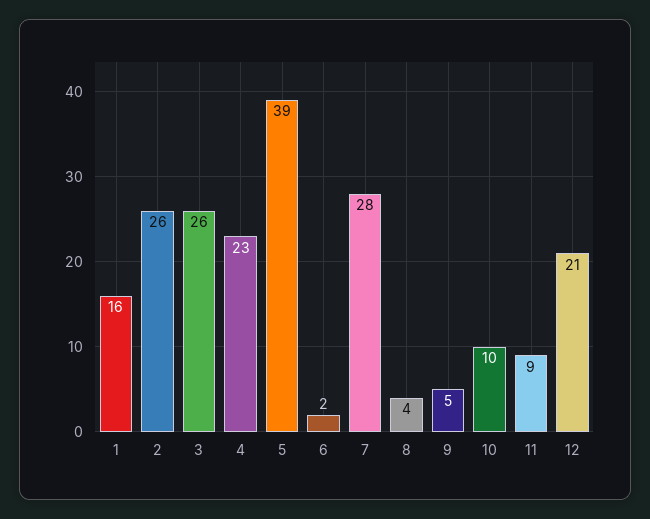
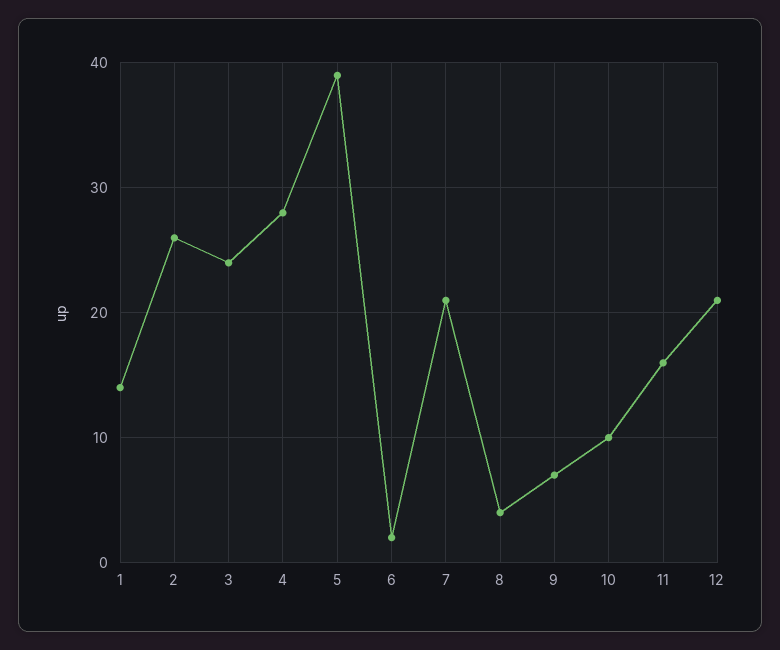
  {
-   "1": 16,
+   "1": 14,
    "2": 26,
-   "3": 26,
+   "3": 24,
-   "4": 23,
+   "4": 28,
    "5": 39,
    "6": 2,
-   "7": 28,
+   "7": 21,
    "8": 4,
-   "9": 5,
+   "9": 7,
    "10": 10,
-   "11": 9,
+   "11": 16,
    "12": 21
  }

